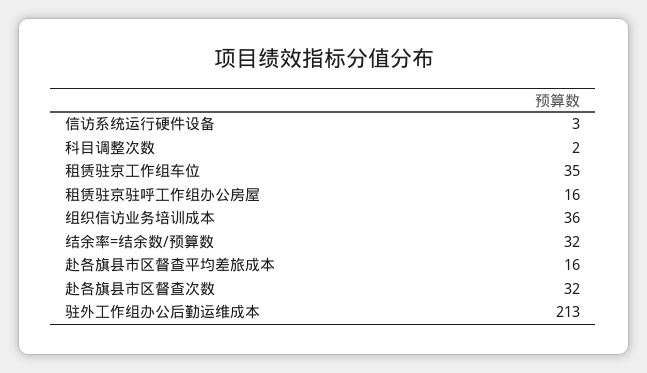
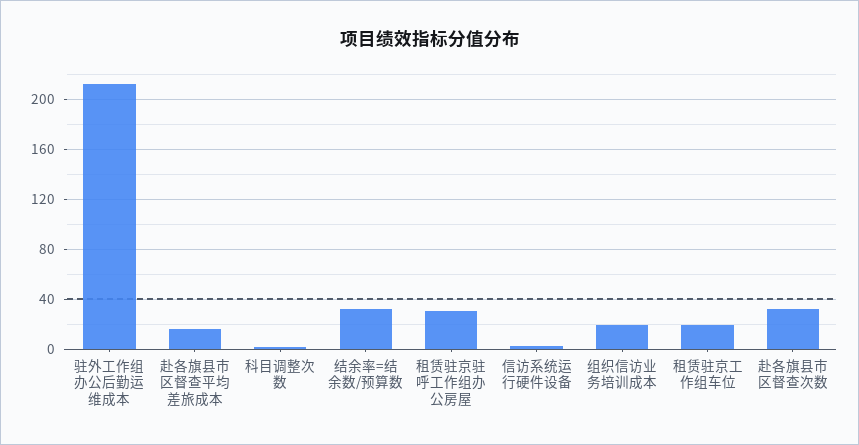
  {
    "信访系统运行硬件设备": 3,
    "科目调整次数": 2,
-   "租赁驻京工作组车位": 35,
+   "租赁驻京工作组车位": 20,
-   "租赁驻京驻呼工作组办公房屋": 16,
+   "租赁驻京驻呼工作组办公房屋": 30,
-   "组织信访业务培训成本": 36,
+   "组织信访业务培训成本": 20,
    "结余率=结余数/预算数": 32,
    "赴各旗县市区督查平均差旅成本": 16,
    "赴各旗县市区督查次数": 32,
    "驻外工作组办公后勤运维成本": 213
  }

